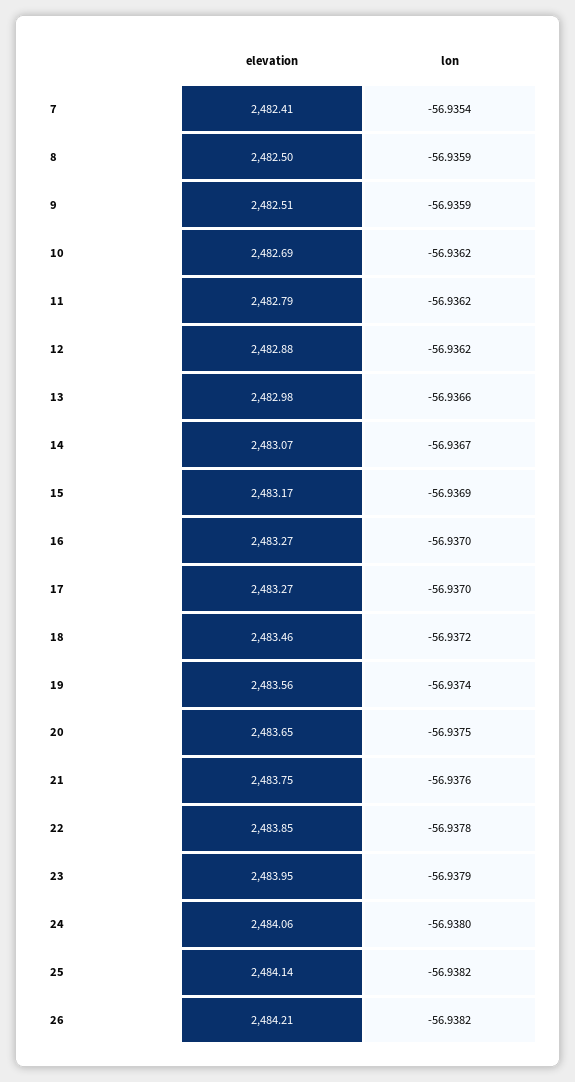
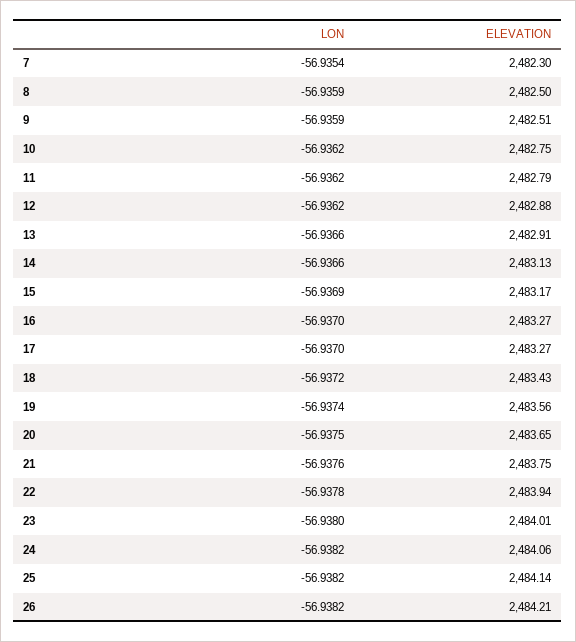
  {
    "elevation": {
-     "7": 2482.41,
+     "7": 2482.3,
      "8": 2482.5,
      "9": 2482.51,
-     "10": 2482.69,
+     "10": 2482.75,
      "11": 2482.79,
      "12": 2482.88,
-     "13": 2482.98,
+     "13": 2482.91,
-     "14": 2483.07,
+     "14": 2483.13,
      "15": 2483.17,
      "16": 2483.27,
      "17": 2483.27,
-     "18": 2483.46,
+     "18": 2483.43,
      "19": 2483.56,
      "20": 2483.65,
      "21": 2483.75,
-     "22": 2483.85,
+     "22": 2483.94,
-     "23": 2483.95,
+     "23": 2484.01,
      "24": 2484.06,
      "25": 2484.14,
      "26": 2484.21
    },
    "lon": {
      "7": -56.9354,
      "8": -56.9359,
      "9": -56.9359,
      "10": -56.9362,
      "11": -56.9362,
      "12": -56.9362,
      "13": -56.9366,
-     "14": -56.9367,
+     "14": -56.9366,
      "15": -56.9369,
      "16": -56.937,
      "17": -56.937,
      "18": -56.9372,
      "19": -56.9374,
      "20": -56.9375,
      "21": -56.9376,
      "22": -56.9378,
-     "23": -56.9379,
+     "23": -56.938,
-     "24": -56.938,
+     "24": -56.9382,
      "25": -56.9382,
      "26": -56.9382
    }
  }

